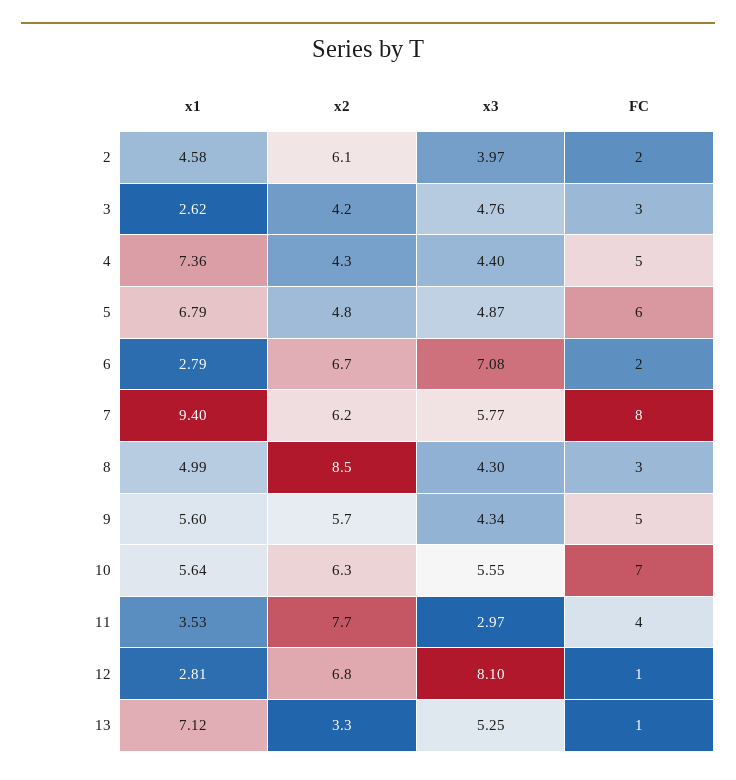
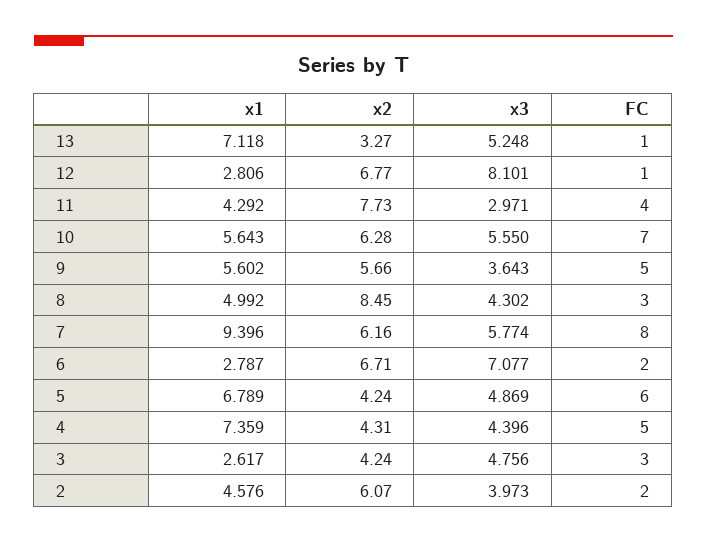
  {
    "x1": {
      "2": 4.576,
      "3": 2.617,
      "4": 7.359,
      "5": 6.789,
      "6": 2.787,
      "7": 9.396,
      "8": 4.992,
      "9": 5.602,
      "10": 5.643,
-     "11": 3.53,
+     "11": 4.292,
      "12": 2.806,
      "13": 7.118
    },
    "x2": {
      "2": 6.07,
      "3": 4.24,
      "4": 4.31,
-     "5": 4.8,
+     "5": 4.24,
      "6": 6.71,
      "7": 6.16,
      "8": 8.45,
      "9": 5.66,
      "10": 6.28,
      "11": 7.73,
      "12": 6.77,
      "13": 3.27
    },
    "x3": {
      "2": 3.973,
      "3": 4.756,
      "4": 4.396,
      "5": 4.869,
      "6": 7.077,
      "7": 5.774,
      "8": 4.302,
-     "9": 4.34,
+     "9": 3.643,
      "10": 5.55,
      "11": 2.971,
      "12": 8.101,
      "13": 5.248
    },
    "FC": {
      "2": 2,
      "3": 3,
      "4": 5,
      "5": 6,
      "6": 2,
      "7": 8,
      "8": 3,
      "9": 5,
      "10": 7,
      "11": 4,
      "12": 1,
      "13": 1
    }
  }

